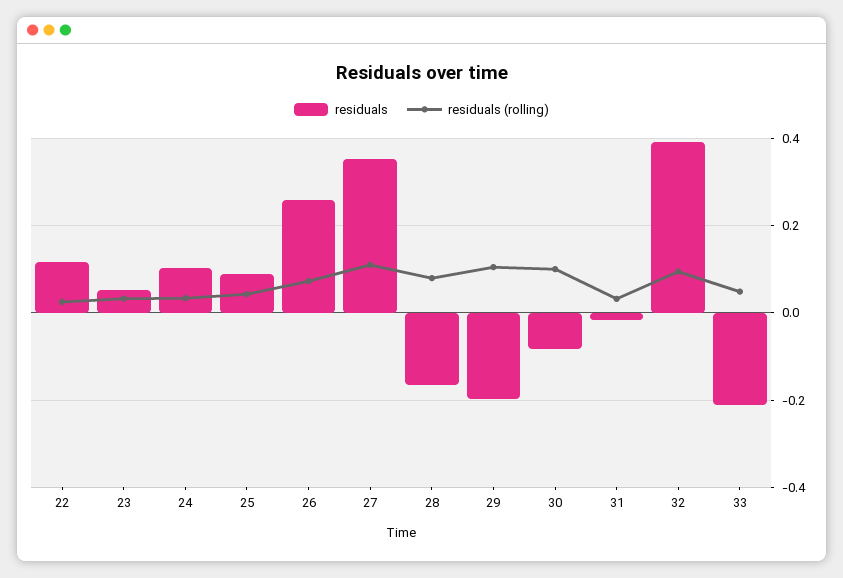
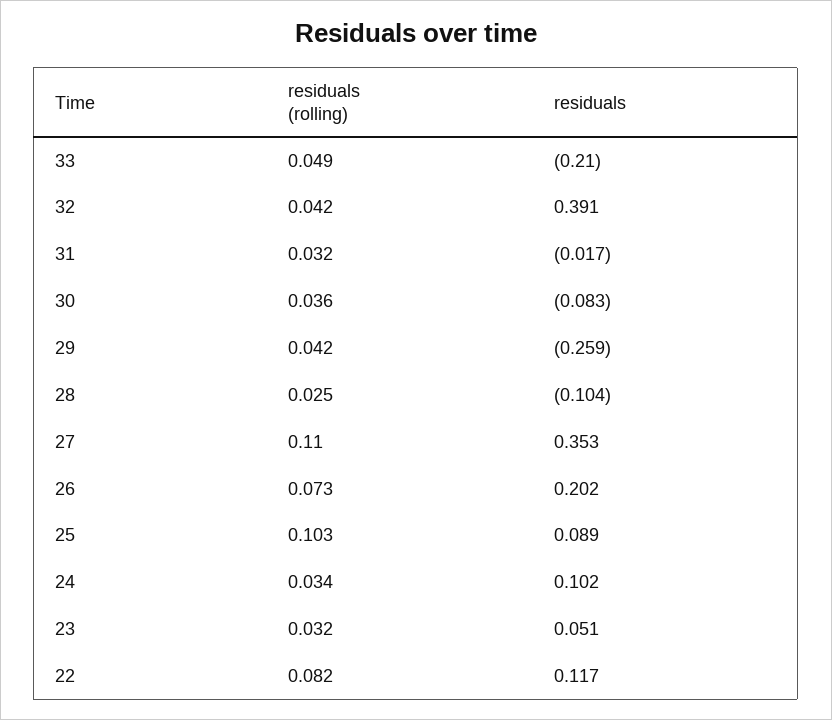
  {
    "residuals": {
      "22": 0.117,
      "23": 0.051,
      "24": 0.102,
      "25": 0.089,
-     "26": 0.26,
+     "26": 0.202,
      "27": 0.353,
-     "28": -0.16,
+     "28": -0.104,
-     "29": -0.2,
+     "29": -0.259,
      "30": -0.083,
      "31": -0.017,
      "32": 0.391,
      "33": -0.21
    },
    "residuals (rolling)": {
-     "22": 0.02,
+     "22": 0.082,
      "23": 0.032,
      "24": 0.034,
-     "25": 0.04,
+     "25": 0.103,
      "26": 0.073,
      "27": 0.11,
-     "28": 0.08,
+     "28": 0.025,
-     "29": 0.1,
+     "29": 0.042,
-     "30": 0.1,
+     "30": 0.036,
      "31": 0.032,
-     "32": 0.1,
+     "32": 0.042,
      "33": 0.049
    }
  }

